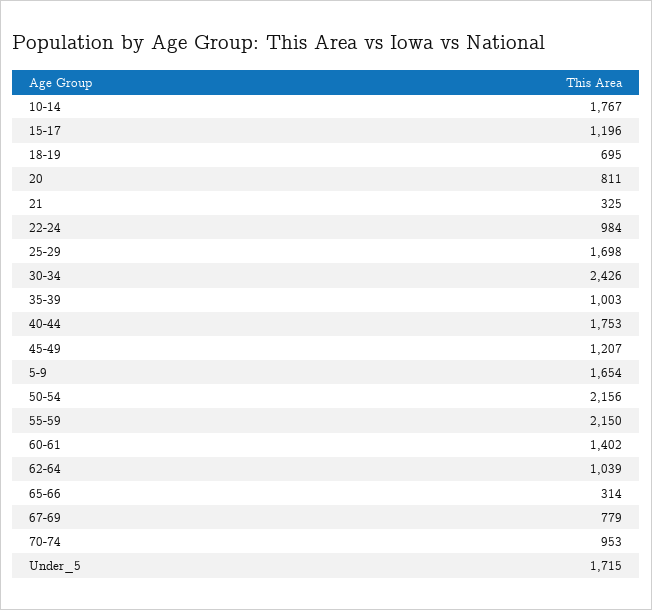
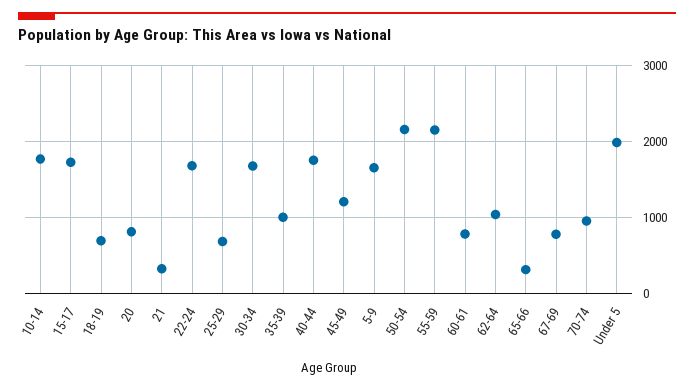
  {
    "10-14": 1767,
-   "15-17": 1196,
+   "15-17": 1700,
    "18-19": 695,
    "20": 811,
    "21": 325,
-   "22-24": 984,
+   "22-24": 1700,
-   "25-29": 1698,
+   "25-29": 700,
-   "30-34": 2426,
+   "30-34": 1700,
    "35-39": 1003,
    "40-44": 1753,
    "45-49": 1207,
    "5-9": 1654,
    "50-54": 2156,
    "55-59": 2150,
-   "60-61": 1402,
+   "60-61": 800,
    "62-64": 1039,
    "65-66": 314,
    "67-69": 779,
    "70-74": 953,
-   "Under_5": 1715
+   "Under_5": 2000
  }

